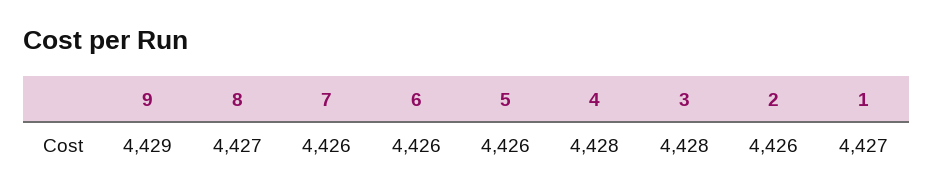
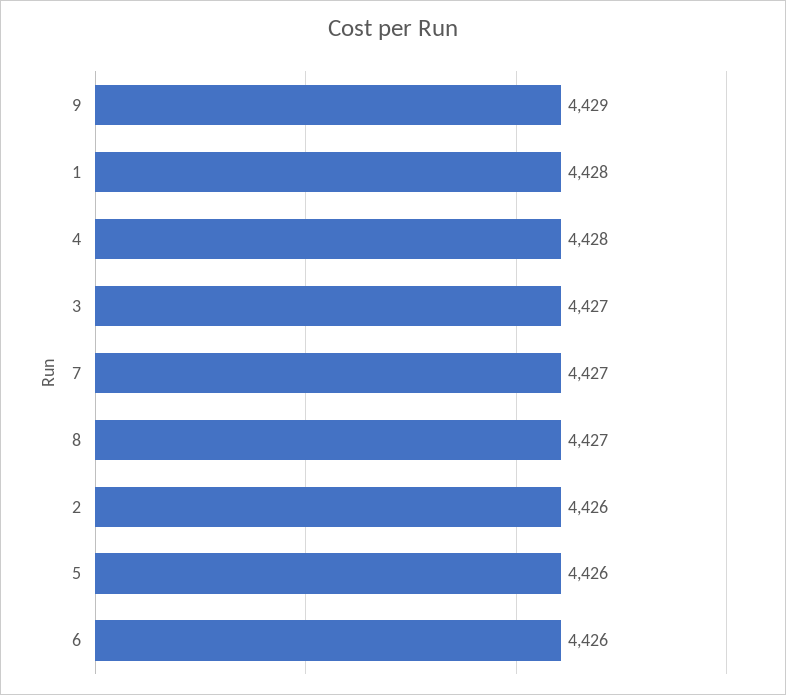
  {
    "9": 4429,
    "8": 4427,
-   "7": 4426,
+   "7": 4427,
    "6": 4426,
    "5": 4426,
    "4": 4428,
-   "3": 4428,
+   "3": 4427,
    "2": 4426,
-   "1": 4427
+   "1": 4428
  }

